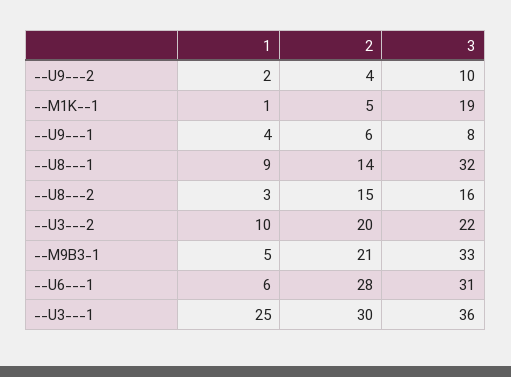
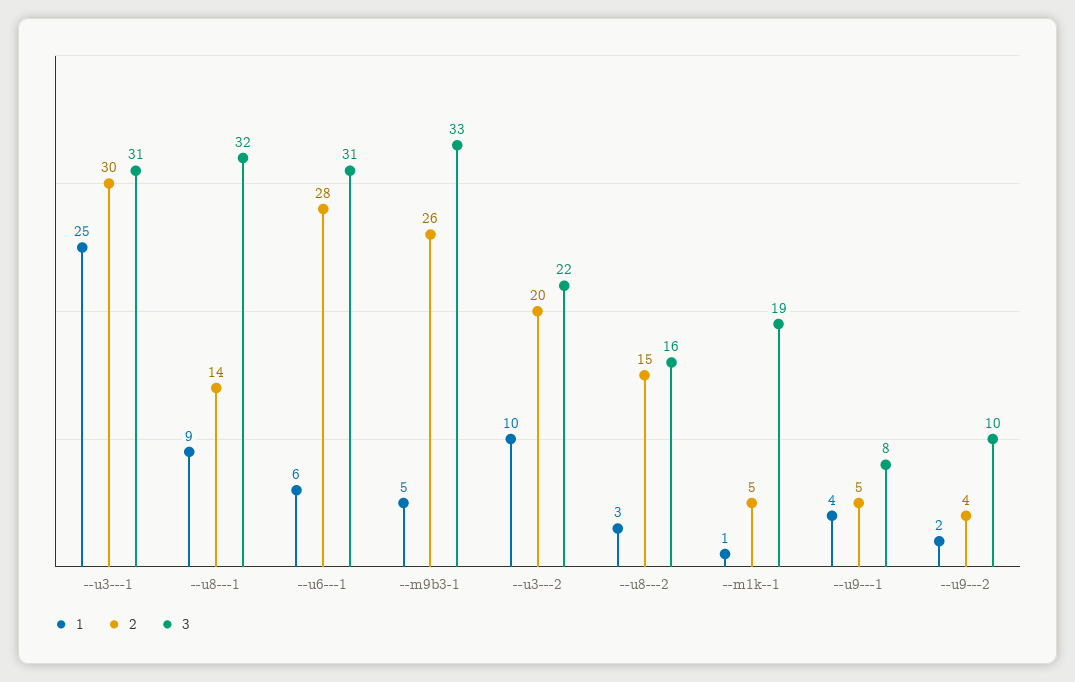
  {
    "1": {
      "--U9---2": 2,
      "--M1K--1": 1,
      "--U9---1": 4,
      "--U8---1": 9,
      "--U8---2": 3,
      "--U3---2": 10,
      "--M9B3-1": 5,
      "--U6---1": 6,
      "--U3---1": 25
    },
    "2": {
      "--U9---2": 4,
      "--M1K--1": 5,
-     "--U9---1": 6,
+     "--U9---1": 5,
      "--U8---1": 14,
      "--U8---2": 15,
      "--U3---2": 20,
-     "--M9B3-1": 21,
+     "--M9B3-1": 26,
      "--U6---1": 28,
      "--U3---1": 30
    },
    "3": {
      "--U9---2": 10,
      "--M1K--1": 19,
      "--U9---1": 8,
      "--U8---1": 32,
      "--U8---2": 16,
      "--U3---2": 22,
      "--M9B3-1": 33,
      "--U6---1": 31,
-     "--U3---1": 36
+     "--U3---1": 31
    }
  }

